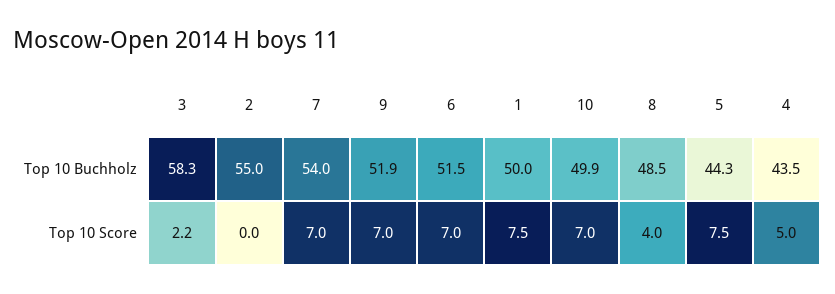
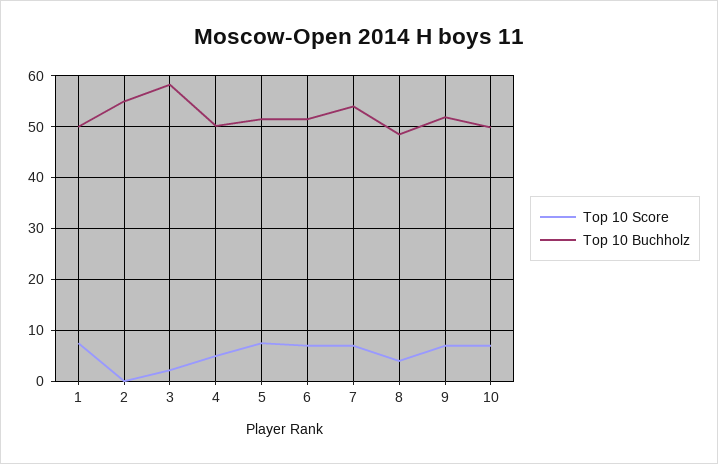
  {
    "Top 10 Buchholz": {
      "3": 58.3,
      "2": 55,
      "7": 54,
      "9": 51.9,
      "6": 51.5,
      "1": 50,
      "10": 49.9,
      "8": 48.5,
-     "5": 44.3,
+     "5": 52,
-     "4": 43.5
+     "4": 50
    },
    "Top 10 Score": {
      "3": 2.2,
      "2": 0,
      "7": 7,
      "9": 7,
      "6": 7,
      "1": 7.5,
      "10": 7,
      "8": 4,
      "5": 7.5,
      "4": 5
    }
  }

